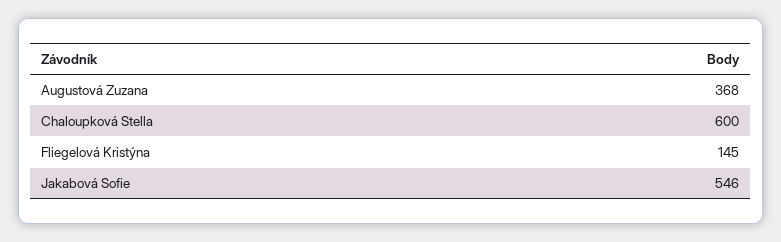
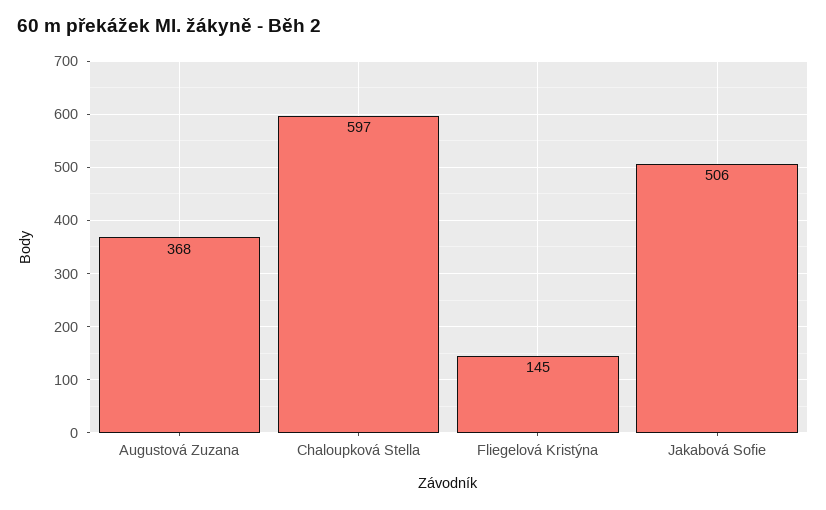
  {
    "Augustová Zuzana": 368,
-   "Chaloupková Stella": 600,
+   "Chaloupková Stella": 597,
    "Fliegelová Kristýna": 145,
-   "Jakabová Sofie": 546
+   "Jakabová Sofie": 506
  }

